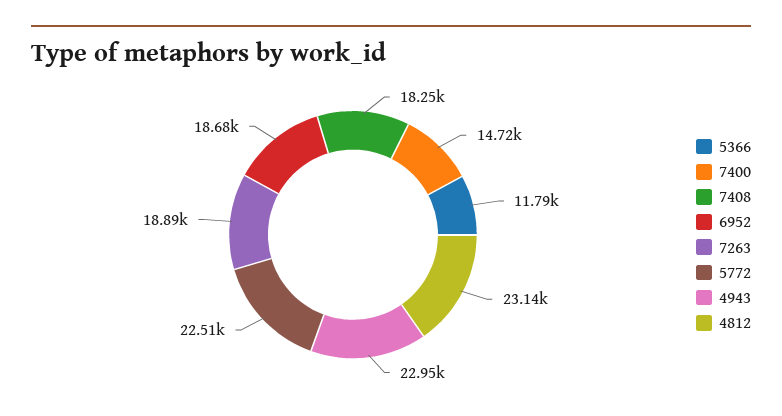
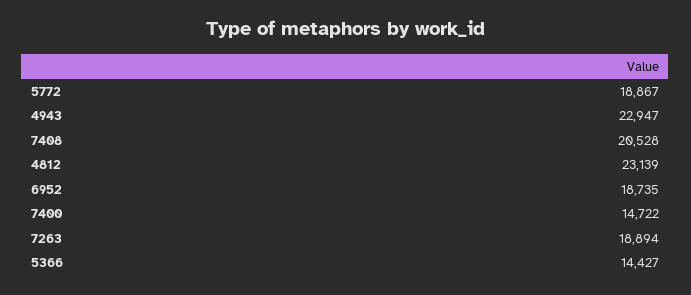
  {
-   "5366": 11790,
+   "5366": 14427,
    "7400": 14722,
-   "7408": 18250,
+   "7408": 20528,
-   "6952": 18680,
+   "6952": 18735,
    "7263": 18894,
-   "5772": 22510,
+   "5772": 18867,
    "4943": 22947,
    "4812": 23139
  }

